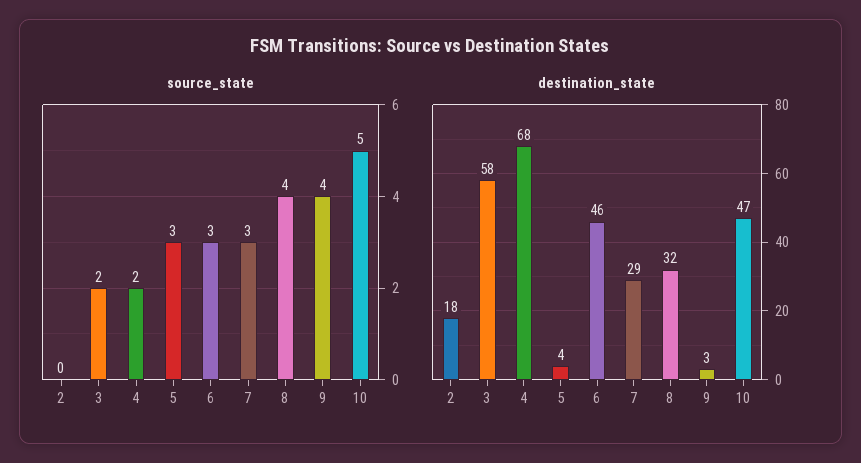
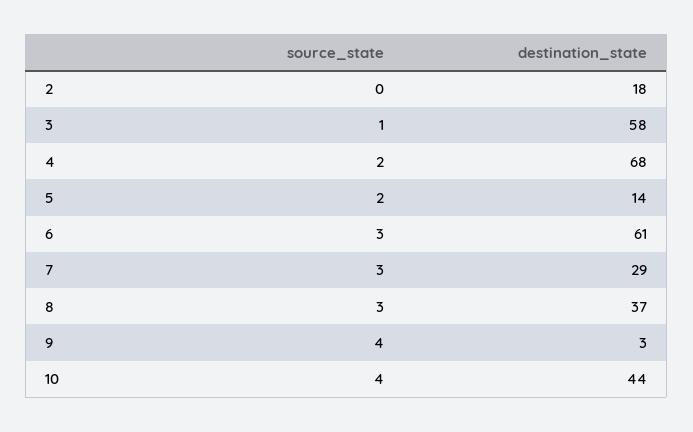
  {
    "source_state": {
      "2": 0,
-     "3": 2,
+     "3": 1,
      "4": 2,
-     "5": 3,
+     "5": 2,
      "6": 3,
      "7": 3,
-     "8": 4,
+     "8": 3,
      "9": 4,
-     "10": 5
+     "10": 4
    },
    "destination_state": {
      "2": 18,
      "3": 58,
      "4": 68,
-     "5": 4,
+     "5": 14,
-     "6": 46,
+     "6": 61,
      "7": 29,
-     "8": 32,
+     "8": 37,
      "9": 3,
-     "10": 47
+     "10": 44
    }
  }

